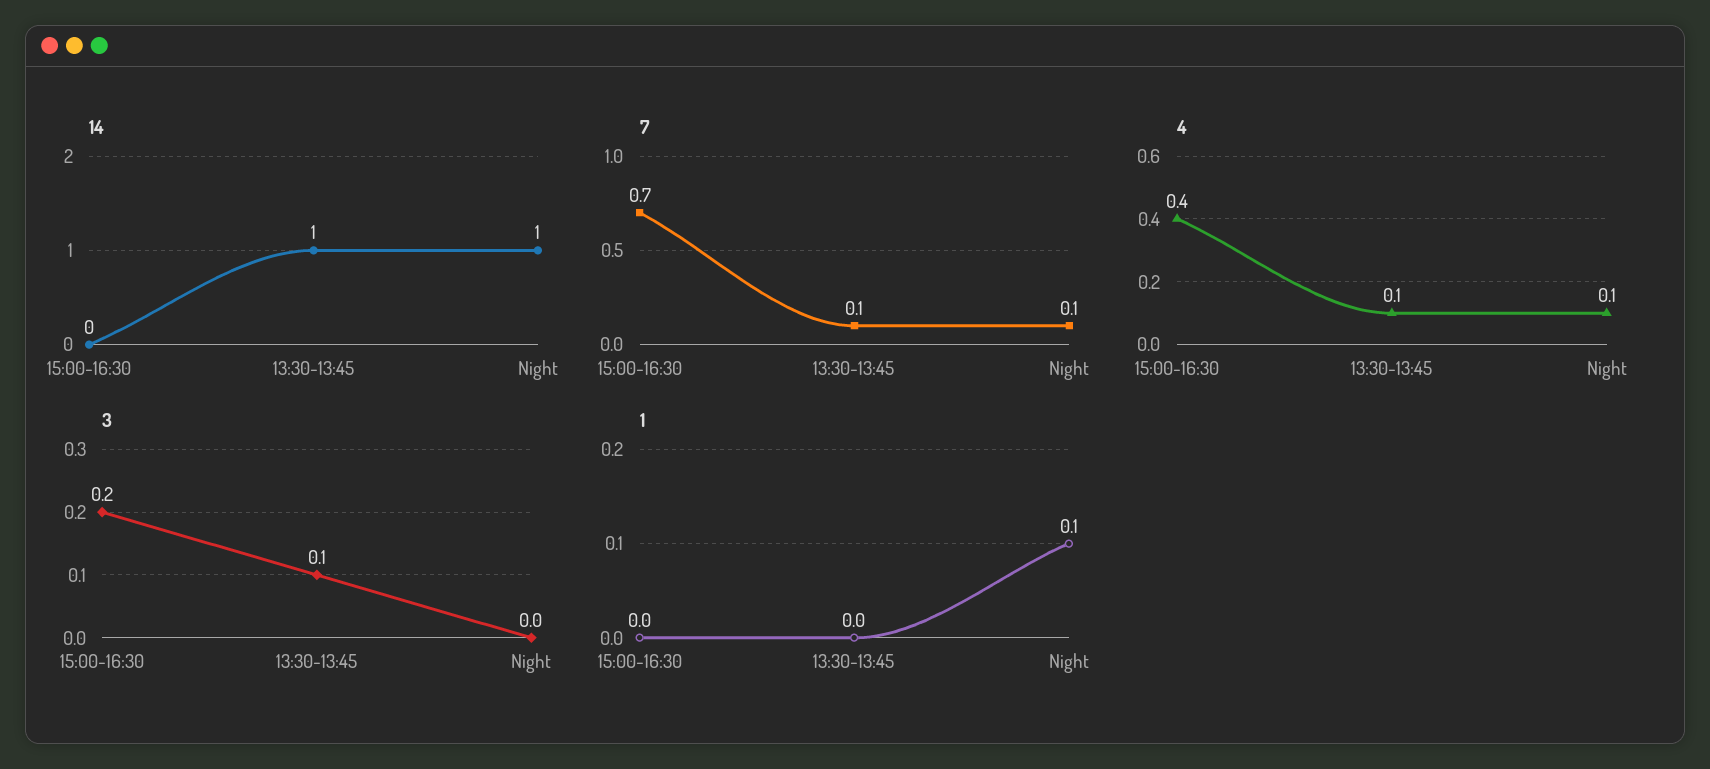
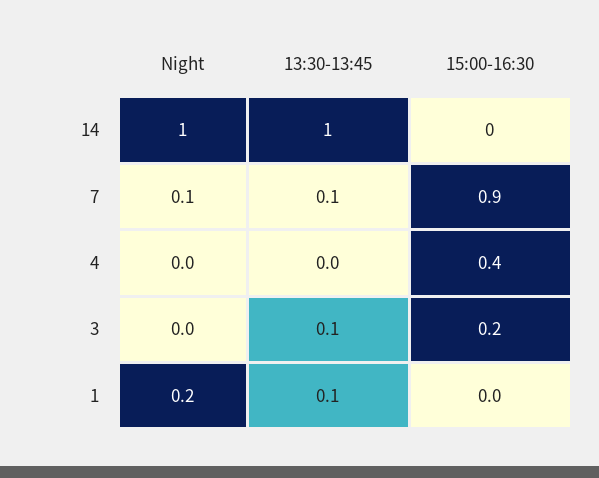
  {
    "14": {
      "15:00-16:30": 0,
      "13:30-13:45": 1,
      "Night": 1
    },
    "7": {
-     "15:00-16:30": 0.7,
+     "15:00-16:30": 0.9,
      "13:30-13:45": 0.1,
      "Night": 0.1
    },
    "4": {
      "15:00-16:30": 0.4,
-     "13:30-13:45": 0.1,
+     "13:30-13:45": 0,
-     "Night": 0.1
+     "Night": 0
    },
    "3": {
      "15:00-16:30": 0.2,
      "13:30-13:45": 0.1,
      "Night": 0
    },
    "1": {
      "15:00-16:30": 0,
-     "13:30-13:45": 0,
+     "13:30-13:45": 0.1,
-     "Night": 0.1
+     "Night": 0.2
    }
  }

